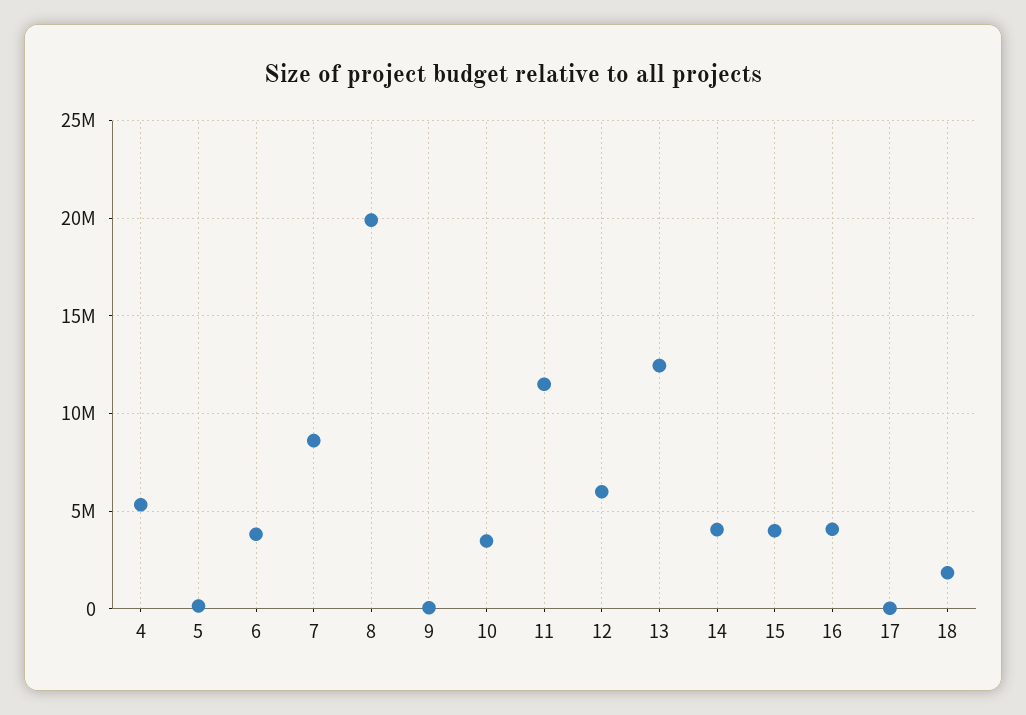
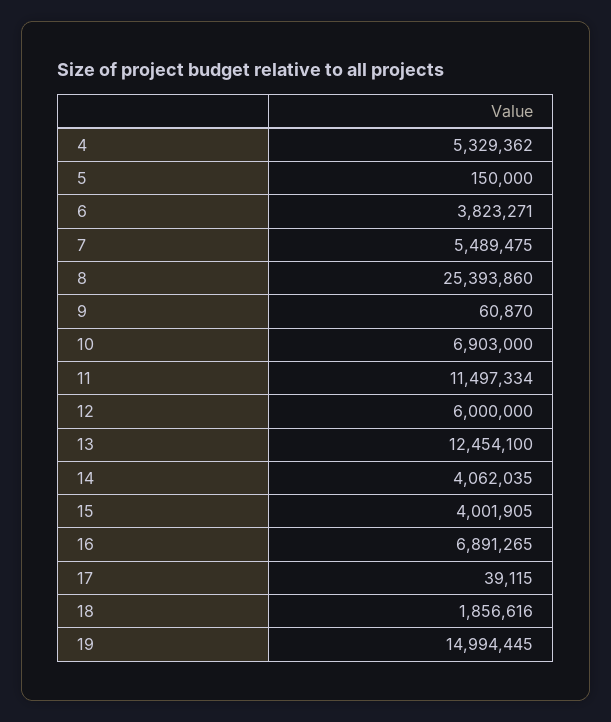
  {
    "4": 5329362,
    "5": 150000,
    "6": 3823271,
-   "7": 8500000,
+   "7": 5489475,
-   "8": 20000000,
+   "8": 25393860,
    "9": 60870,
-   "10": 3500000,
+   "10": 6903000,
    "11": 11497334,
    "12": 6000000,
    "13": 12454100,
    "14": 4062035,
    "15": 4001905,
-   "16": 4000000,
+   "16": 6891265,
    "17": 39115,
-   "18": 1856616
+   "18": 1856616,
+   "19": 14994445
  }

